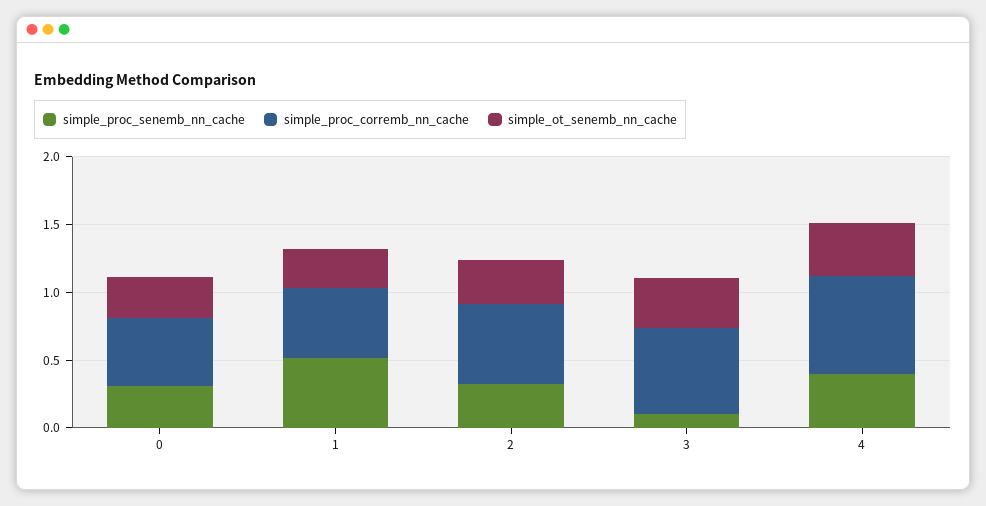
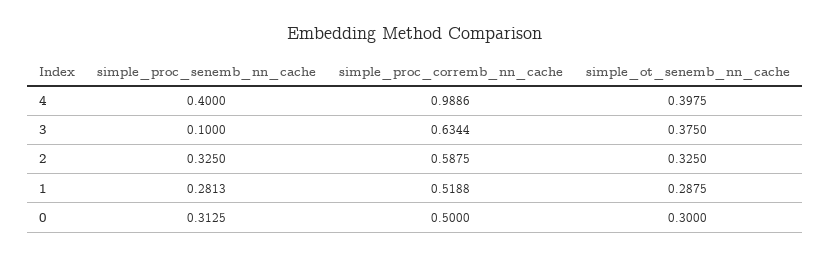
  {
    "simple_proc_senemb_nn_cache": {
      "0": 0.3125,
-     "1": 0.5,
+     "1": 0.2813,
      "2": 0.325,
      "3": 0.1,
      "4": 0.4
    },
    "simple_proc_corremb_nn_cache": {
      "0": 0.5,
      "1": 0.5188,
      "2": 0.5875,
      "3": 0.6344,
-     "4": 0.7
+     "4": 0.9886
    },
    "simple_ot_senemb_nn_cache": {
      "0": 0.3,
      "1": 0.2875,
      "2": 0.325,
      "3": 0.375,
      "4": 0.3975
    }
  }

